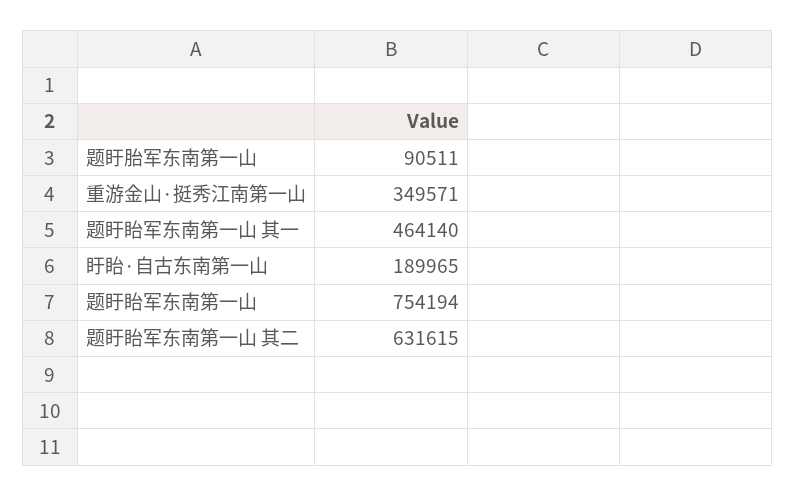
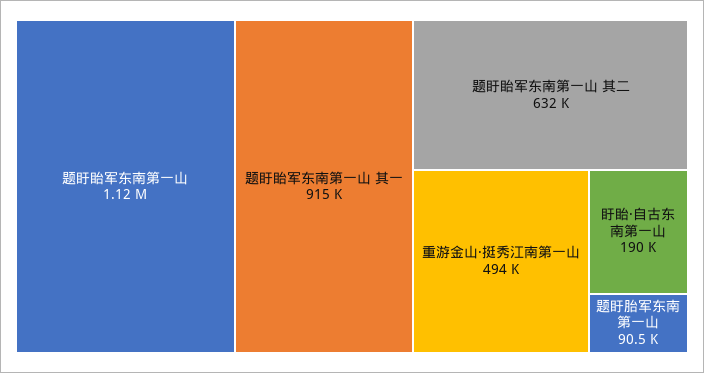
  {
    "题盱胎军东南第一山": 90511,
-   "重游金山·挺秀江南第一山": 349571,
+   "重游金山·挺秀江南第一山": 494000,
-   "题盱眙军东南第一山 其一": 464140,
+   "题盱眙军东南第一山 其一": 915000,
    "盱眙·自古东南第一山": 189965,
-   "题盱眙军东南第一山": 754194,
+   "题盱眙军东南第一山": 1120000,
    "题盱眙军东南第一山 其二": 631615
  }

